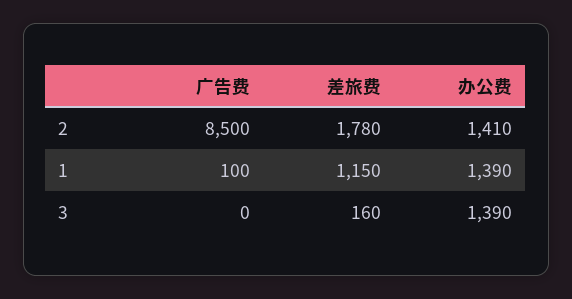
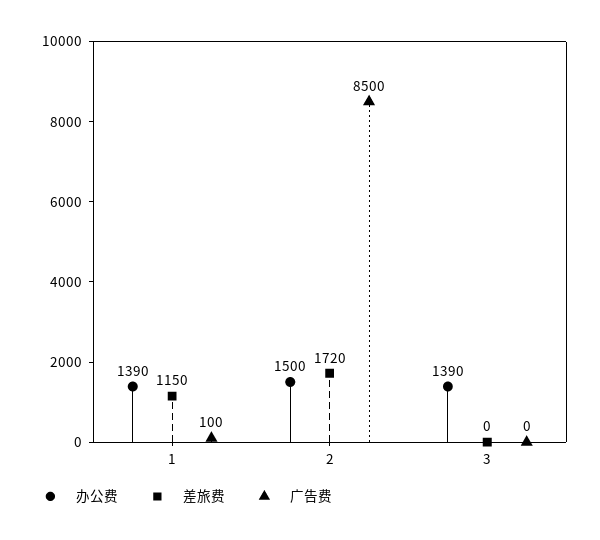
  {
    "广告费": {
      "2": 8500,
      "1": 100,
      "3": 0
    },
    "差旅费": {
-     "2": 1780,
+     "2": 1720,
      "1": 1150,
-     "3": 160
+     "3": 0
    },
    "办公费": {
-     "2": 1410,
+     "2": 1500,
      "1": 1390,
      "3": 1390
    }
  }

